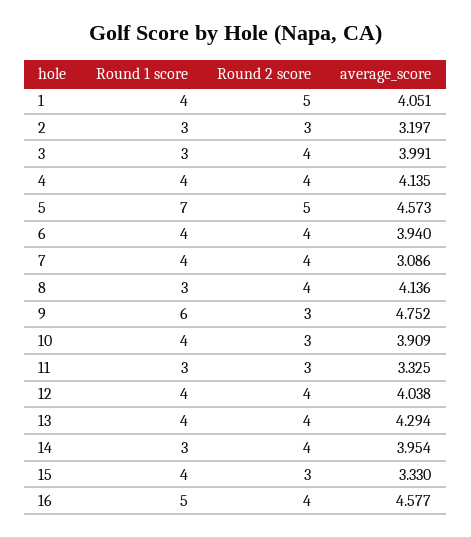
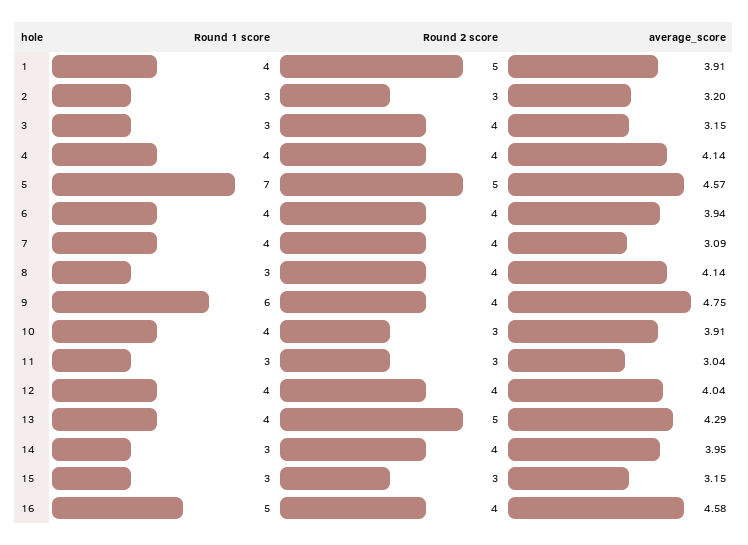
  {
    "Round 1 score": {
      "1": 4,
      "2": 3,
      "3": 3,
      "4": 4,
      "5": 7,
      "6": 4,
      "7": 4,
      "8": 3,
      "9": 6,
      "10": 4,
      "11": 3,
      "12": 4,
      "13": 4,
      "14": 3,
-     "15": 4,
+     "15": 3,
      "16": 5
    },
    "Round 2 score": {
      "1": 5,
      "2": 3,
      "3": 4,
      "4": 4,
      "5": 5,
      "6": 4,
      "7": 4,
      "8": 4,
-     "9": 3,
+     "9": 4,
      "10": 3,
      "11": 3,
      "12": 4,
-     "13": 4,
+     "13": 5,
      "14": 4,
      "15": 3,
      "16": 4
    },
    "average_score": {
-     "1": 4.051,
+     "1": 3.91,
      "2": 3.197,
-     "3": 3.991,
+     "3": 3.15,
      "4": 4.135,
      "5": 4.573,
      "6": 3.94,
      "7": 3.086,
      "8": 4.136,
      "9": 4.752,
      "10": 3.909,
-     "11": 3.325,
+     "11": 3.04,
      "12": 4.038,
      "13": 4.294,
      "14": 3.954,
-     "15": 3.33,
+     "15": 3.15,
      "16": 4.577
    }
  }

